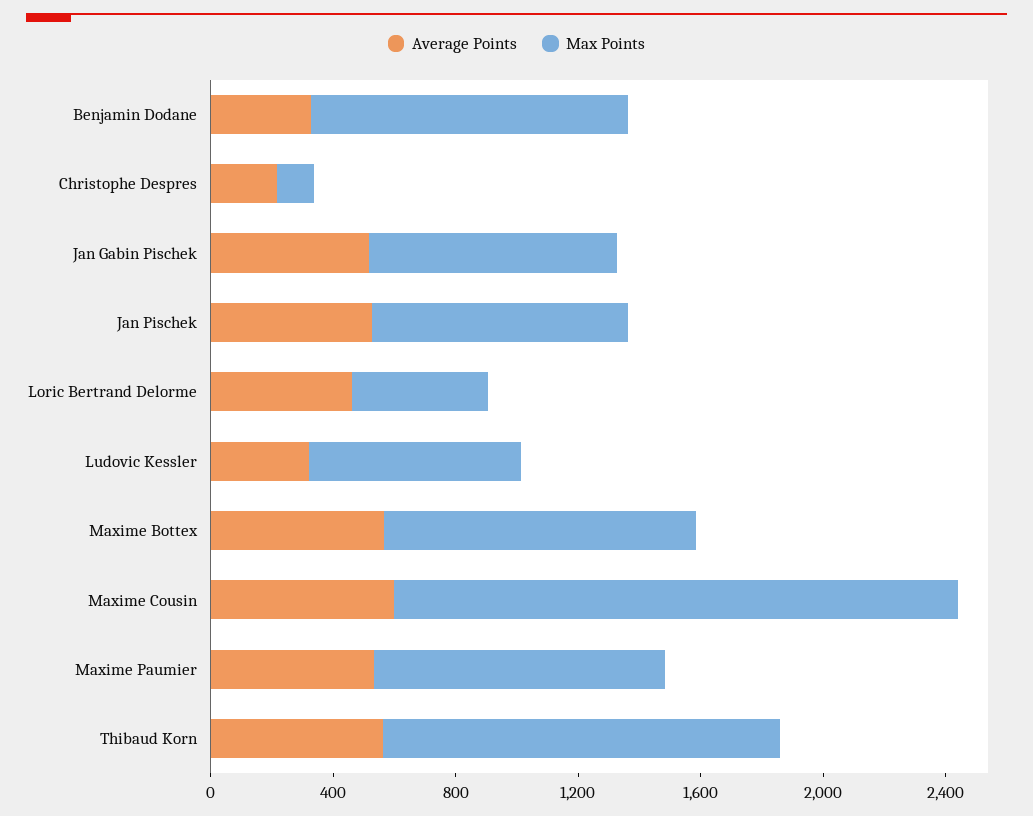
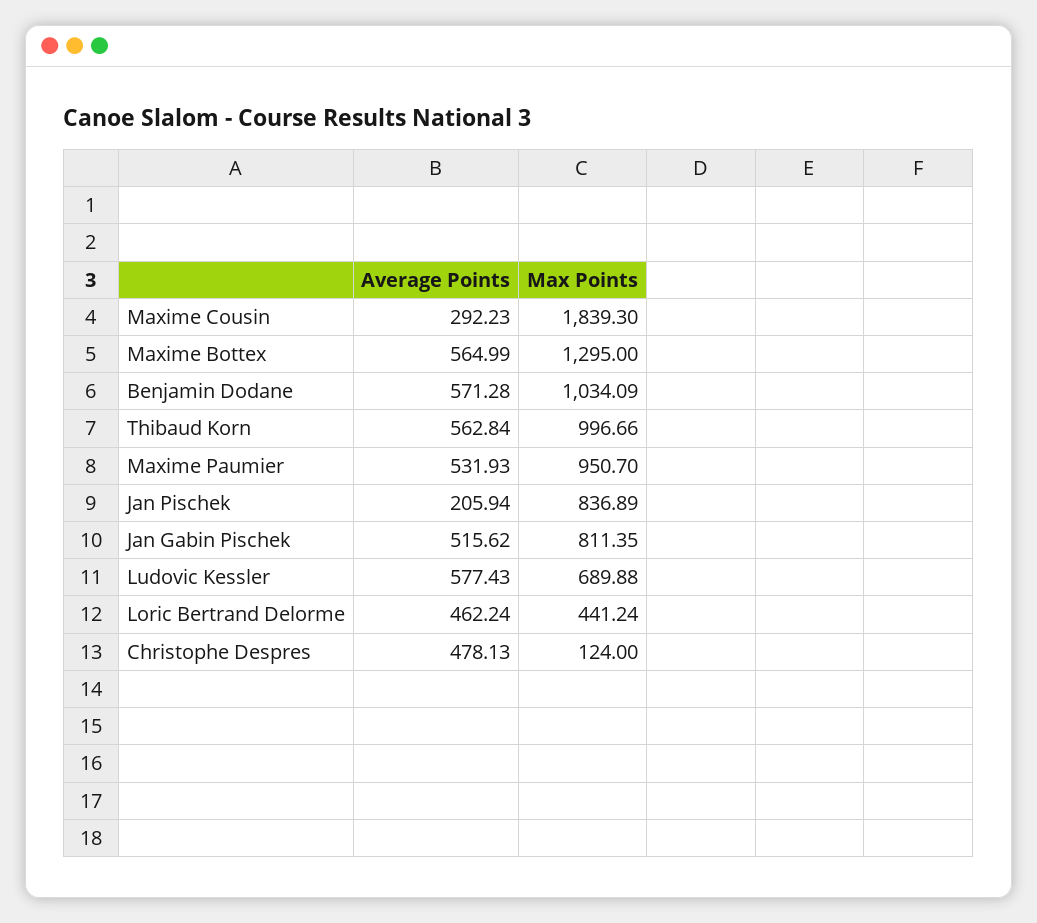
  {
    "Average Points": {
-     "Benjamin Dodane": 300,
+     "Benjamin Dodane": 571.28,
-     "Christophe Despres": 200,
+     "Christophe Despres": 478.13,
      "Jan Gabin Pischek": 515.62,
-     "Jan Pischek": 500,
+     "Jan Pischek": 205.94,
      "Loric Bertrand Delorme": 462.24,
-     "Ludovic Kessler": 300,
+     "Ludovic Kessler": 577.43,
      "Maxime Bottex": 564.99,
-     "Maxime Cousin": 600,
+     "Maxime Cousin": 292.23,
      "Maxime Paumier": 531.93,
      "Thibaud Korn": 562.84
    },
    "Max Points": {
      "Benjamin Dodane": 1034.09,
      "Christophe Despres": 124,
      "Jan Gabin Pischek": 811.35,
      "Jan Pischek": 836.89,
      "Loric Bertrand Delorme": 441.24,
      "Ludovic Kessler": 689.88,
-     "Maxime Bottex": 1000,
+     "Maxime Bottex": 1295,
      "Maxime Cousin": 1839.3,
      "Maxime Paumier": 950.7,
-     "Thibaud Korn": 1300
+     "Thibaud Korn": 996.66
    }
  }

